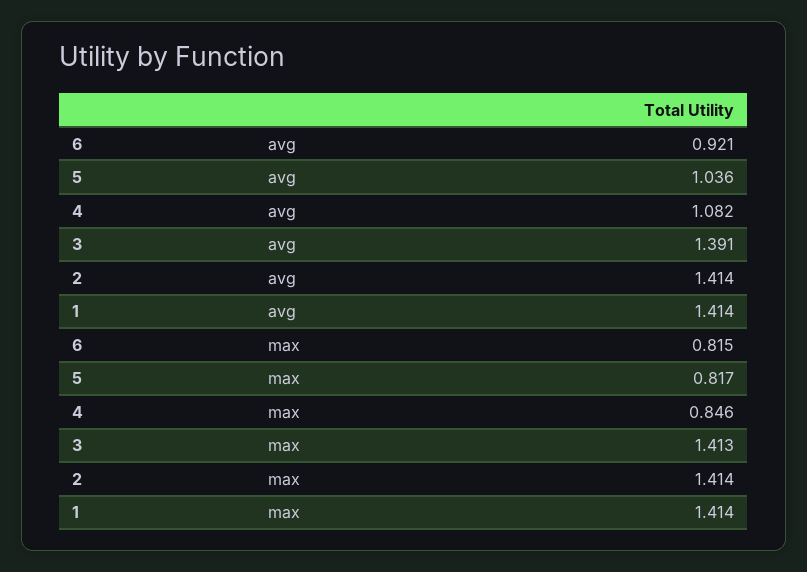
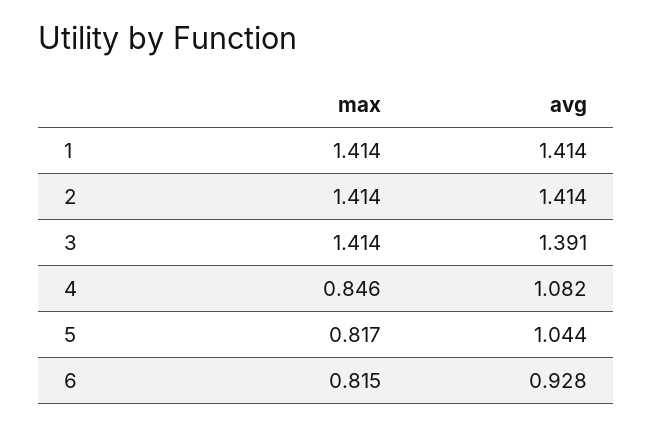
  {
    "6": {
-     "avg": 0.921,
+     "avg": 0.928,
      "max": 0.815
    },
    "5": {
-     "avg": 1.036,
+     "avg": 1.044,
      "max": 0.817
    },
    "4": {
      "avg": 1.082,
      "max": 0.846
    },
    "3": {
      "avg": 1.391,
-     "max": 1.413
+     "max": 1.414
    },
    "2": {
      "avg": 1.414,
      "max": 1.414
    },
    "1": {
      "avg": 1.414,
      "max": 1.414
    }
  }

